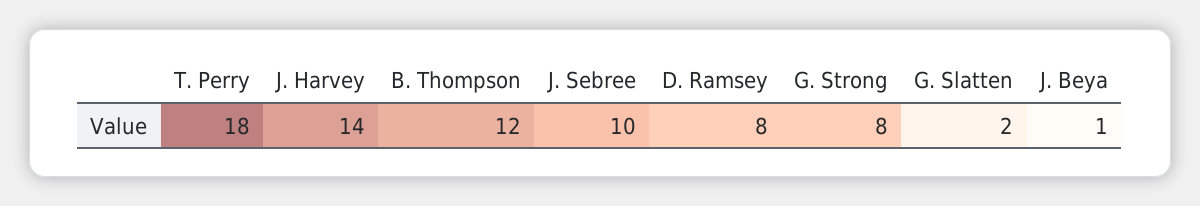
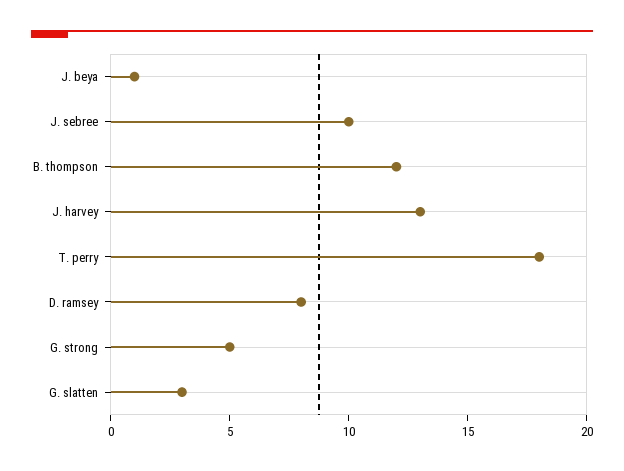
  {
    "T. Perry": 18,
-   "J. Harvey": 14,
+   "J. Harvey": 13,
    "B. Thompson": 12,
    "J. Sebree": 10,
    "D. Ramsey": 8,
-   "G. Strong": 8,
+   "G. Strong": 5,
-   "G. Slatten": 2,
+   "G. Slatten": 3,
    "J. Beya": 1
  }

